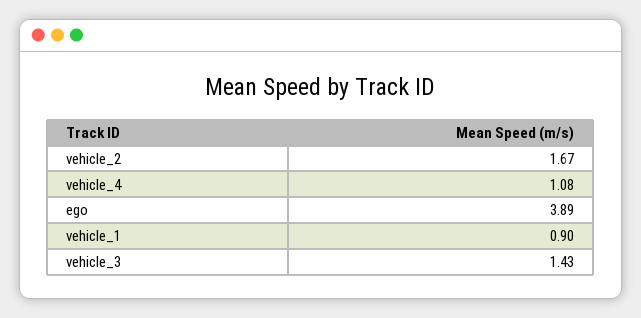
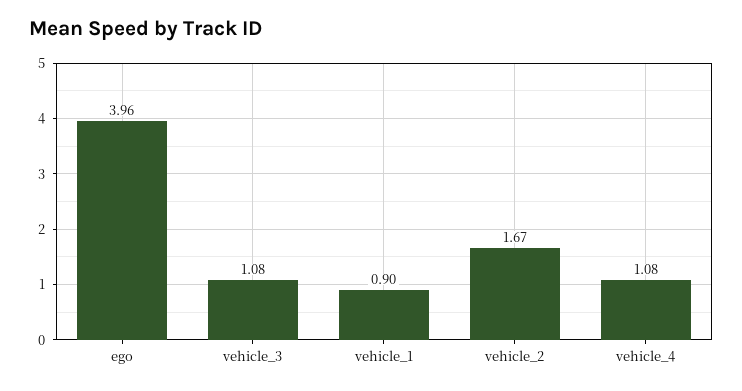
  {
    "vehicle_2": 1.67,
    "vehicle_4": 1.08,
-   "ego": 3.89,
+   "ego": 3.96,
    "vehicle_1": 0.9,
-   "vehicle_3": 1.43
+   "vehicle_3": 1.08
  }

